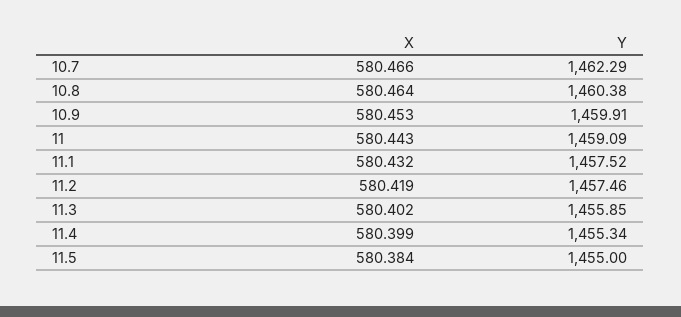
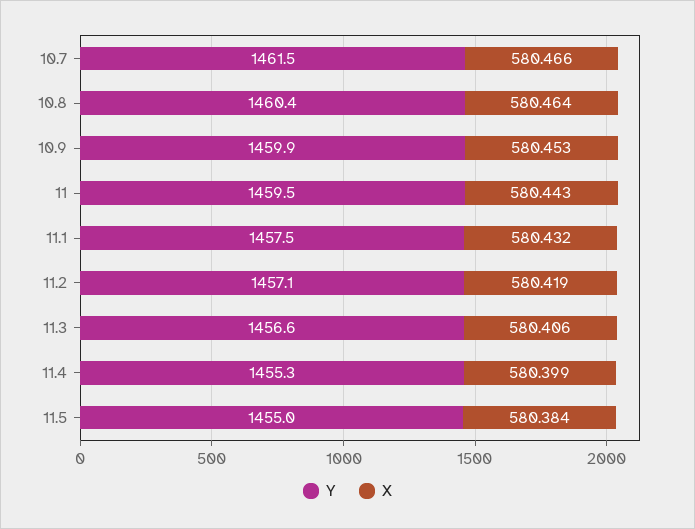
  {
    "X": {
      "10.7": 580.466,
      "10.8": 580.464,
      "10.9": 580.453,
      "11": 580.443,
      "11.1": 580.432,
      "11.2": 580.419,
-     "11.3": 580.402,
+     "11.3": 580.406,
      "11.4": 580.399,
      "11.5": 580.384
    },
    "Y": {
-     "10.7": 1462.29,
+     "10.7": 1461.5,
      "10.8": 1460.38,
      "10.9": 1459.91,
-     "11": 1459.09,
+     "11": 1459.5,
      "11.1": 1457.52,
-     "11.2": 1457.46,
+     "11.2": 1457.1,
-     "11.3": 1455.85,
+     "11.3": 1456.6,
      "11.4": 1455.34,
      "11.5": 1455
    }
  }

